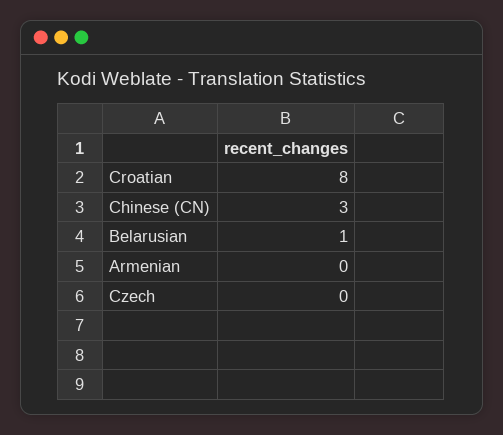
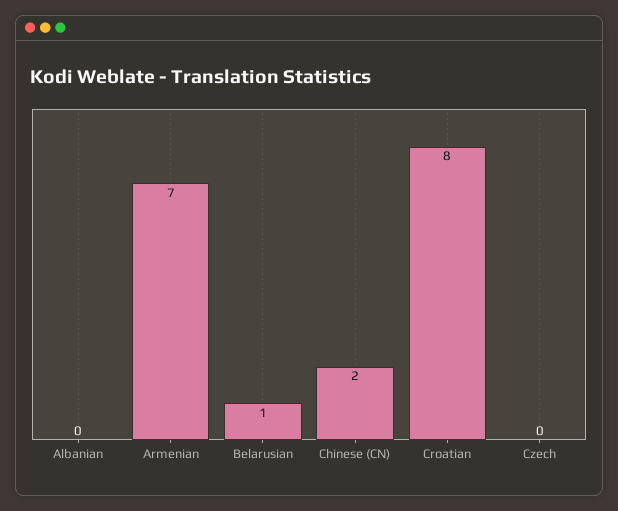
  {
    "Croatian": 8,
-   "Chinese (CN)": 3,
+   "Chinese (CN)": 2,
    "Belarusian": 1,
-   "Armenian": 0,
+   "Armenian": 7,
-   "Czech": 0
+   "Czech": 0,
+   "Albanian": 0
  }

